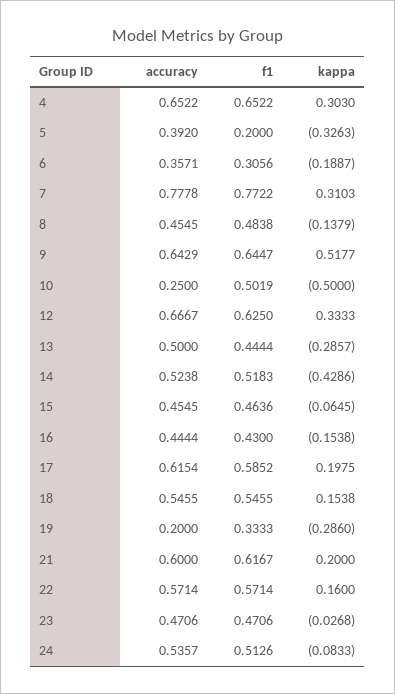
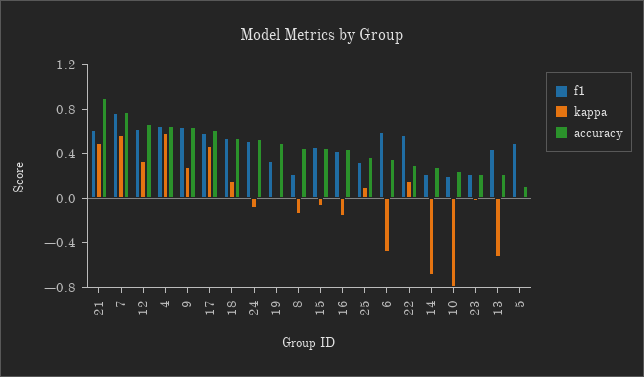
  {
    "accuracy": {
      "4": 0.6522,
-     "5": 0.392,
+     "5": 0.1,
      "6": 0.3571,
      "7": 0.7778,
      "8": 0.4545,
      "9": 0.6429,
      "10": 0.25,
      "12": 0.6667,
-     "13": 0.5,
+     "13": 0.2,
-     "14": 0.5238,
+     "14": 0.3,
      "15": 0.4545,
      "16": 0.4444,
      "17": 0.6154,
      "18": 0.5455,
-     "19": 0.2,
+     "19": 0.5,
-     "21": 0.6,
+     "21": 0.9,
-     "22": 0.5714,
+     "22": 0.3,
-     "23": 0.4706,
+     "23": 0.2,
-     "24": 0.5357
+     "24": 0.5357,
+     "25": 0.4
    },
    "f1": {
      "4": 0.6522,
-     "5": 0.2,
+     "5": 0.5,
-     "6": 0.3056,
+     "6": 0.6,
      "7": 0.7722,
-     "8": 0.4838,
+     "8": 0.2,
      "9": 0.6447,
-     "10": 0.5019,
+     "10": 0.2,
      "12": 0.625,
      "13": 0.4444,
-     "14": 0.5183,
+     "14": 0.2,
      "15": 0.4636,
      "16": 0.43,
      "17": 0.5852,
      "18": 0.5455,
      "19": 0.3333,
      "21": 0.6167,
      "22": 0.5714,
-     "23": 0.4706,
+     "23": 0.2,
-     "24": 0.5126
+     "24": 0.5126,
+     "25": 0.3
    },
    "kappa": {
-     "4": 0.303,
+     "4": 0.6,
-     "5": -0.3263,
+     "5": 0,
-     "6": -0.1887,
+     "6": -0.5,
-     "7": 0.3103,
+     "7": 0.6,
      "8": -0.1379,
-     "9": 0.5177,
+     "9": 0.3,
-     "10": -0.5,
+     "10": -0.8,
      "12": 0.3333,
-     "13": -0.2857,
+     "13": -0.5,
-     "14": -0.4286,
+     "14": -0.7,
      "15": -0.0645,
      "16": -0.1538,
-     "17": 0.1975,
+     "17": 0.5,
      "18": 0.1538,
-     "19": -0.286,
+     "19": 0,
-     "21": 0.2,
+     "21": 0.5,
      "22": 0.16,
      "23": -0.0268,
-     "24": -0.0833
+     "24": -0.0833,
+     "25": 0.1
    }
  }

